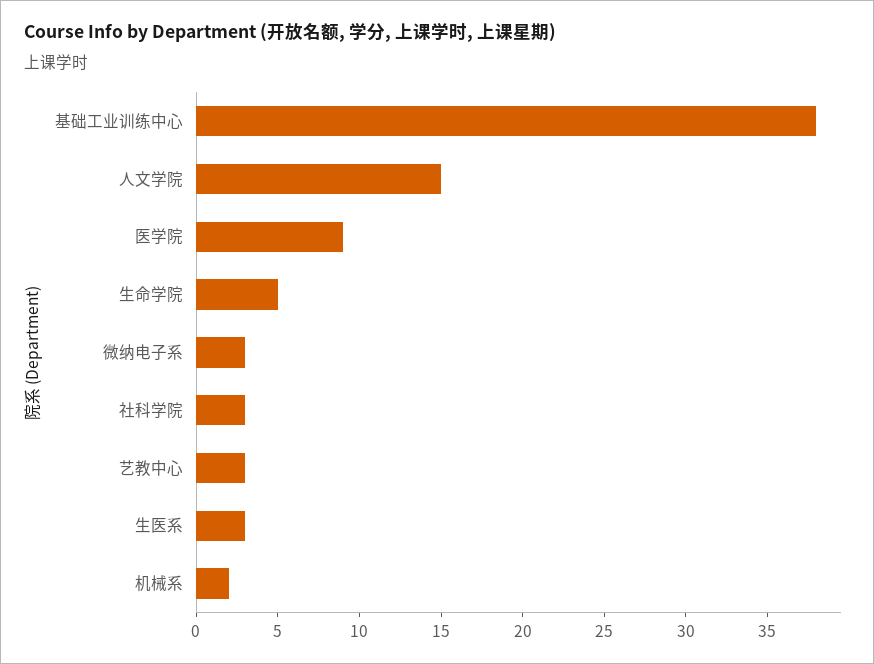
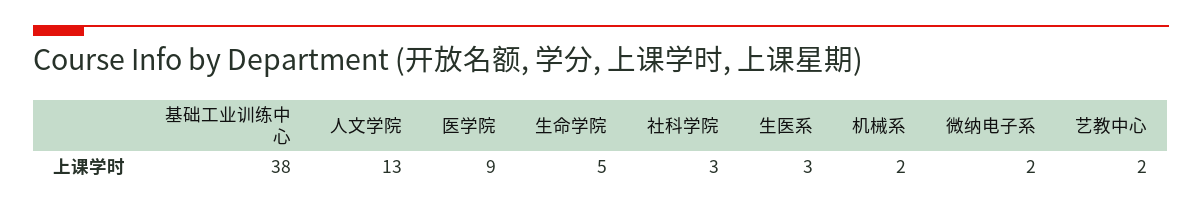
  {
    "基础工业训练中心": 38,
-   "人文学院": 15,
+   "人文学院": 13,
    "医学院": 9,
    "生命学院": 5,
-   "微纳电子系": 3,
+   "微纳电子系": 2,
    "社科学院": 3,
-   "艺教中心": 3,
+   "艺教中心": 2,
    "生医系": 3,
    "机械系": 2
  }

